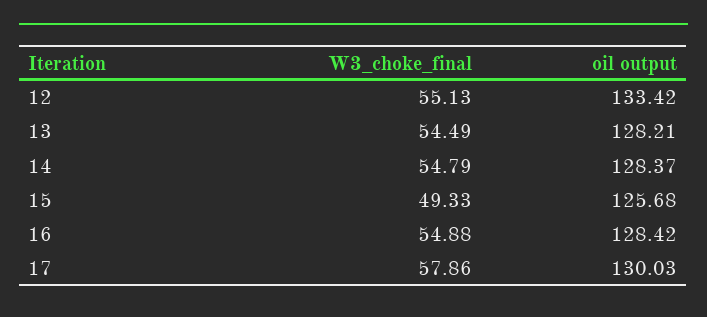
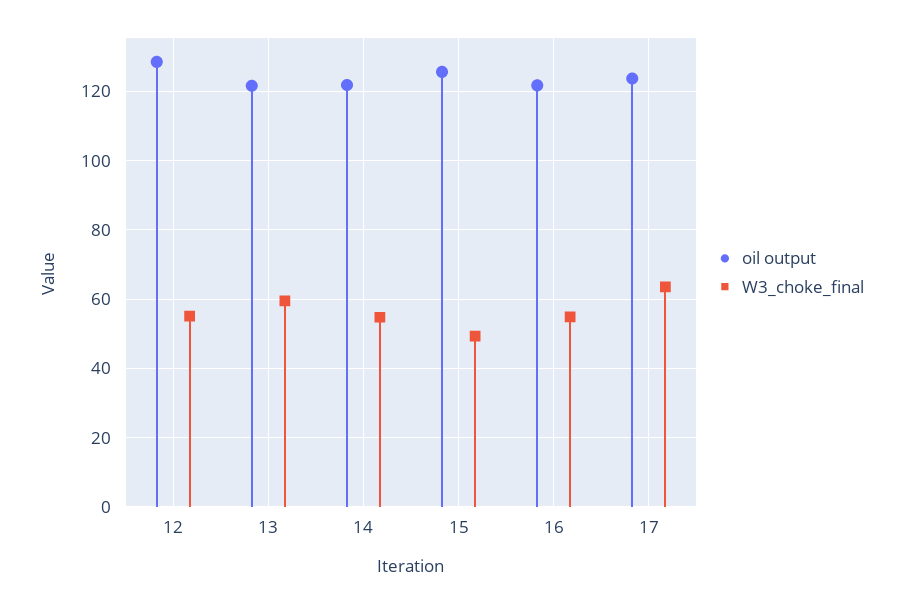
  {
    "W3_choke_final": {
      "12": 55.13,
-     "13": 54.49,
+     "13": 60,
      "14": 54.79,
      "15": 49.33,
      "16": 54.88,
-     "17": 57.86
+     "17": 64
    },
    "oil output": {
-     "12": 133.42,
+     "12": 128,
-     "13": 128.21,
+     "13": 122,
-     "14": 128.37,
+     "14": 122,
      "15": 125.68,
-     "16": 128.42,
+     "16": 122,
-     "17": 130.03
+     "17": 124
    }
  }

